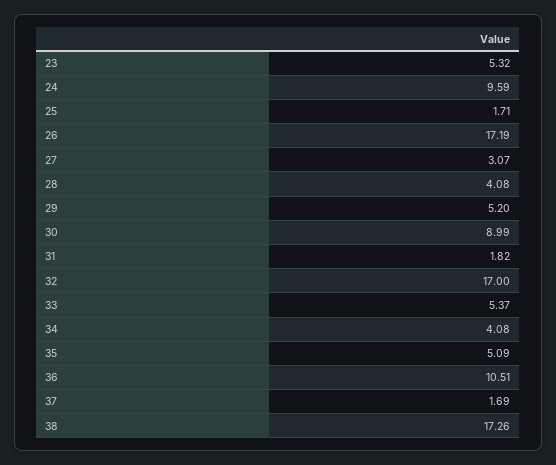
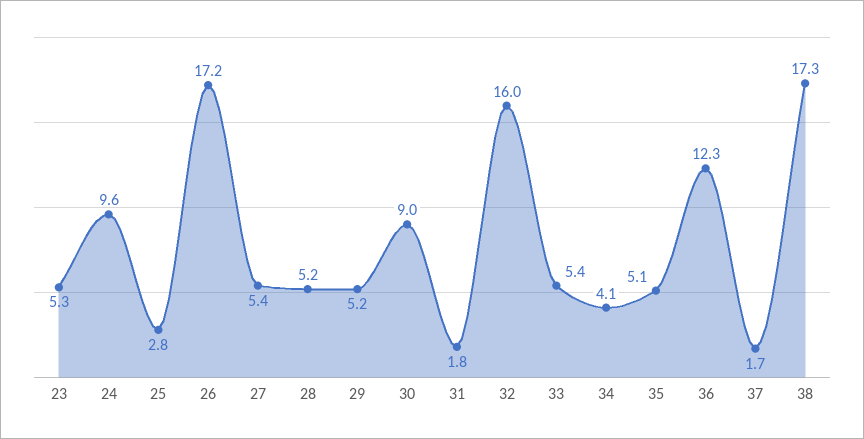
  {
    "23": 5.32,
    "24": 9.59,
-   "25": 1.71,
+   "25": 2.8,
    "26": 17.19,
-   "27": 3.07,
+   "27": 5.4,
-   "28": 4.08,
+   "28": 5.2,
    "29": 5.2,
    "30": 8.99,
    "31": 1.82,
-   "32": 17,
+   "32": 16,
    "33": 5.37,
    "34": 4.08,
    "35": 5.09,
-   "36": 10.51,
+   "36": 12.3,
    "37": 1.69,
    "38": 17.26
  }

